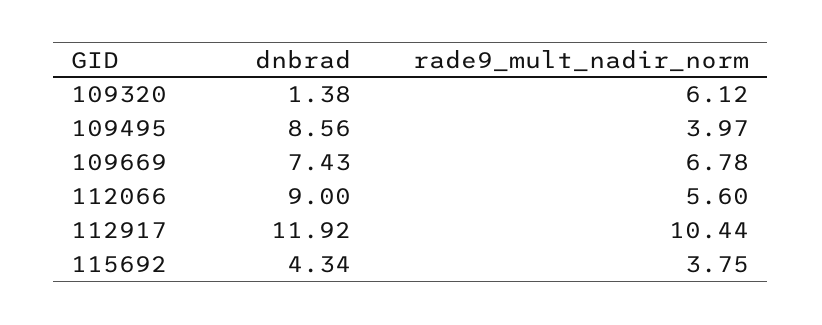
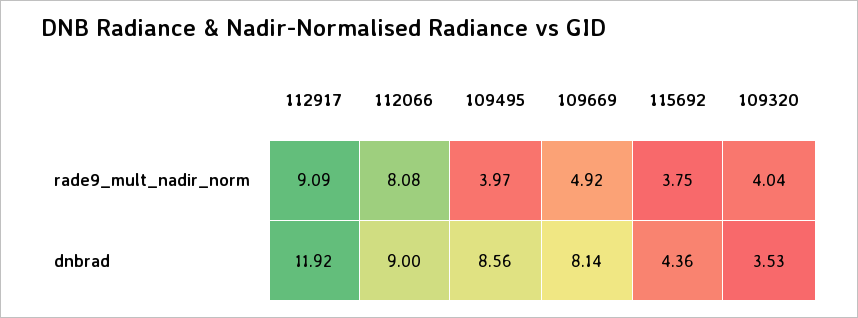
  {
    "dnbrad": {
-     "109320": 1.38,
+     "109320": 3.53,
      "109495": 8.56,
-     "109669": 7.43,
+     "109669": 8.14,
      "112066": 9,
      "112917": 11.92,
-     "115692": 4.34
+     "115692": 4.36
    },
    "rade9_mult_nadir_norm": {
-     "109320": 6.12,
+     "109320": 4.04,
      "109495": 3.97,
-     "109669": 6.78,
+     "109669": 4.92,
-     "112066": 5.6,
+     "112066": 8.08,
-     "112917": 10.44,
+     "112917": 9.09,
      "115692": 3.75
    }
  }

